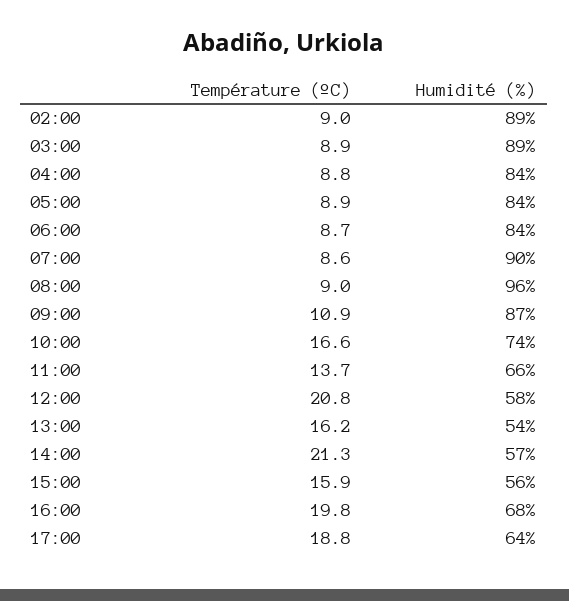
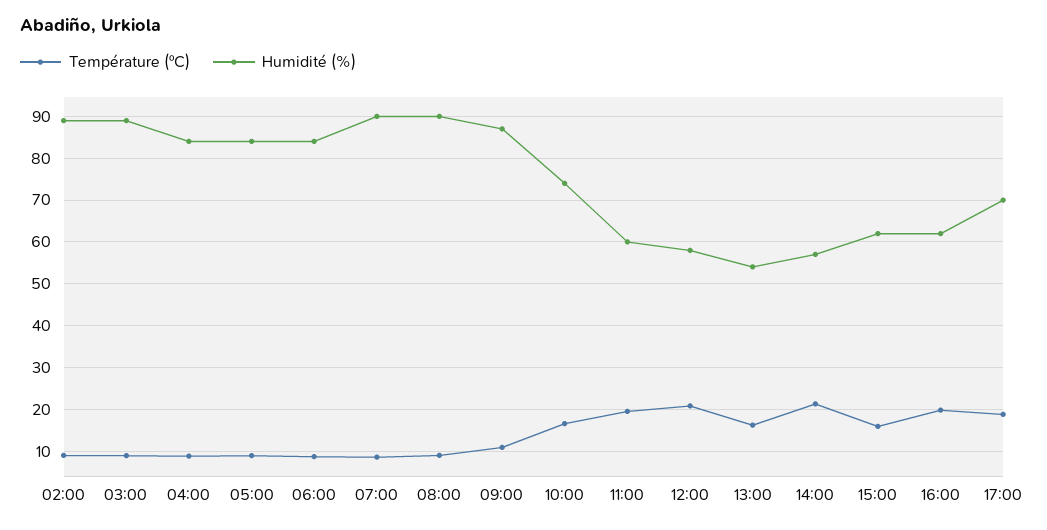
  {
    "Température (ºC)": {
      "02:00": 9,
      "03:00": 8.9,
      "04:00": 8.8,
      "05:00": 8.9,
      "06:00": 8.7,
      "07:00": 8.6,
      "08:00": 9,
      "09:00": 10.9,
      "10:00": 16.6,
-     "11:00": 13.7,
+     "11:00": 20,
      "12:00": 20.8,
      "13:00": 16.2,
      "14:00": 21.3,
      "15:00": 15.9,
      "16:00": 19.8,
      "17:00": 18.8
    },
    "Humidité (%)": {
      "02:00": 89,
      "03:00": 89,
      "04:00": 84,
      "05:00": 84,
      "06:00": 84,
      "07:00": 90,
-     "08:00": 96,
+     "08:00": 90,
      "09:00": 87,
      "10:00": 74,
-     "11:00": 66,
+     "11:00": 60,
      "12:00": 58,
      "13:00": 54,
      "14:00": 57,
-     "15:00": 56,
+     "15:00": 62,
-     "16:00": 68,
+     "16:00": 62,
-     "17:00": 64
+     "17:00": 70
    }
  }

